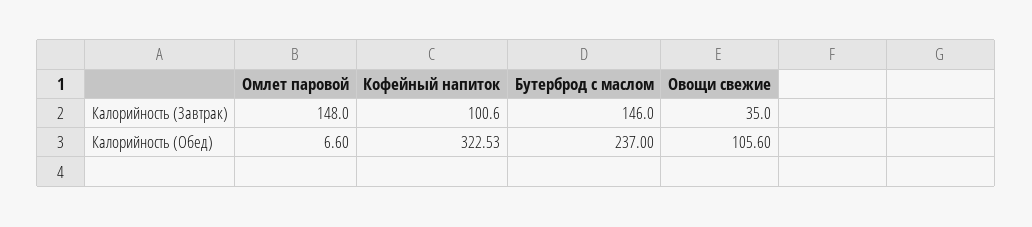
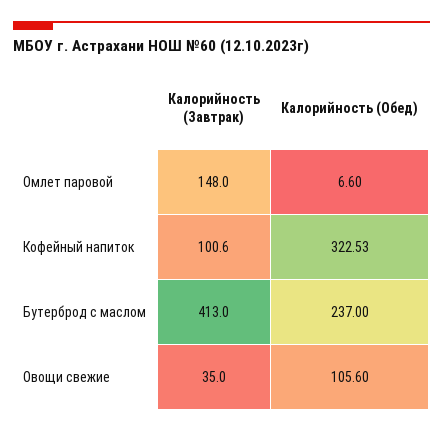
  {
    "Омлет паровой": {
      "Калорийность (Завтрак)": 148,
      "Калорийность (Обед)": 6.6
    },
    "Кофейный напиток": {
      "Калорийность (Завтрак)": 100.6,
      "Калорийность (Обед)": 322.53
    },
    "Бутерброд с маслом": {
-     "Калорийность (Завтрак)": 146,
+     "Калорийность (Завтрак)": 413,
      "Калорийность (Обед)": 237
    },
    "Овощи свежие": {
      "Калорийность (Завтрак)": 35,
      "Калорийность (Обед)": 105.6
    }
  }

